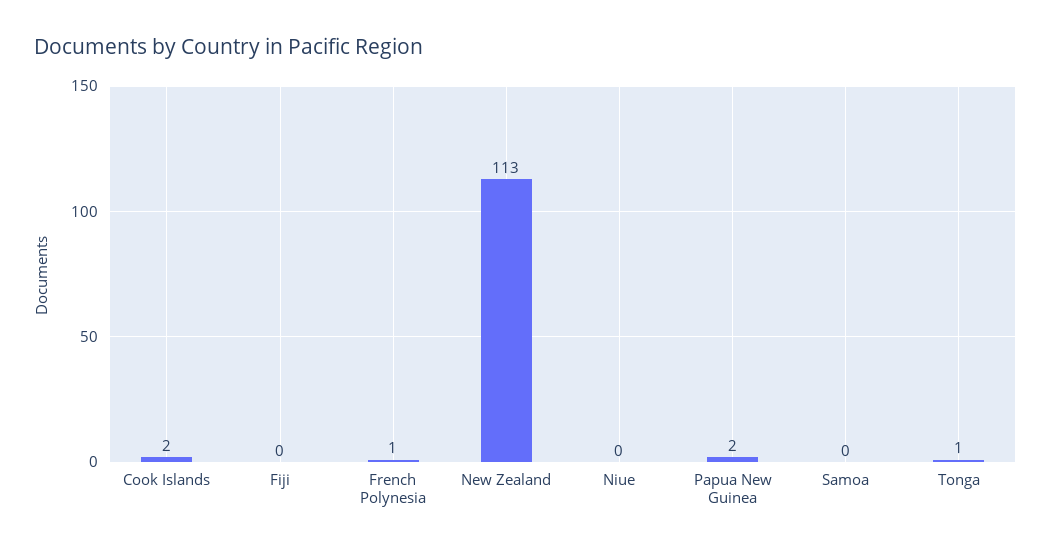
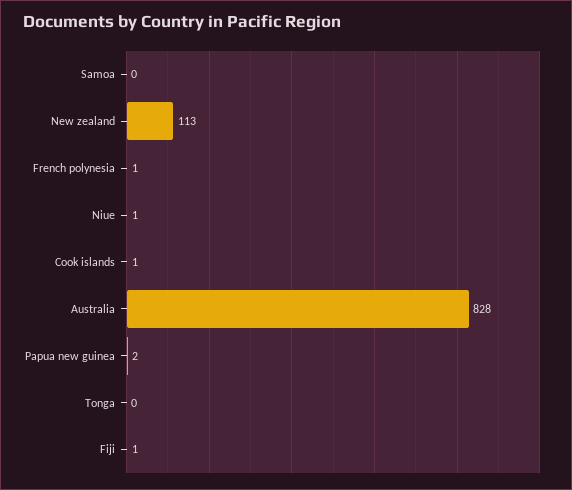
  {
-   "Cook Islands": 2,
+   "Cook Islands": 1,
-   "Fiji": 0,
+   "Fiji": 1,
    "French Polynesia": 1,
    "New Zealand": 113,
-   "Niue": 0,
+   "Niue": 1,
    "Papua New Guinea": 2,
    "Samoa": 0,
-   "Tonga": 1
+   "Tonga": 0,
+   "Australia": 828
  }

